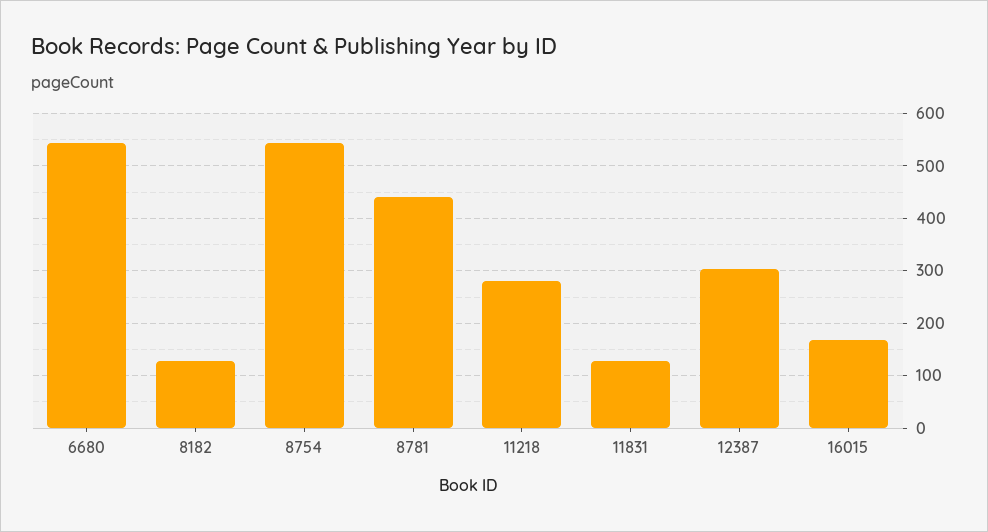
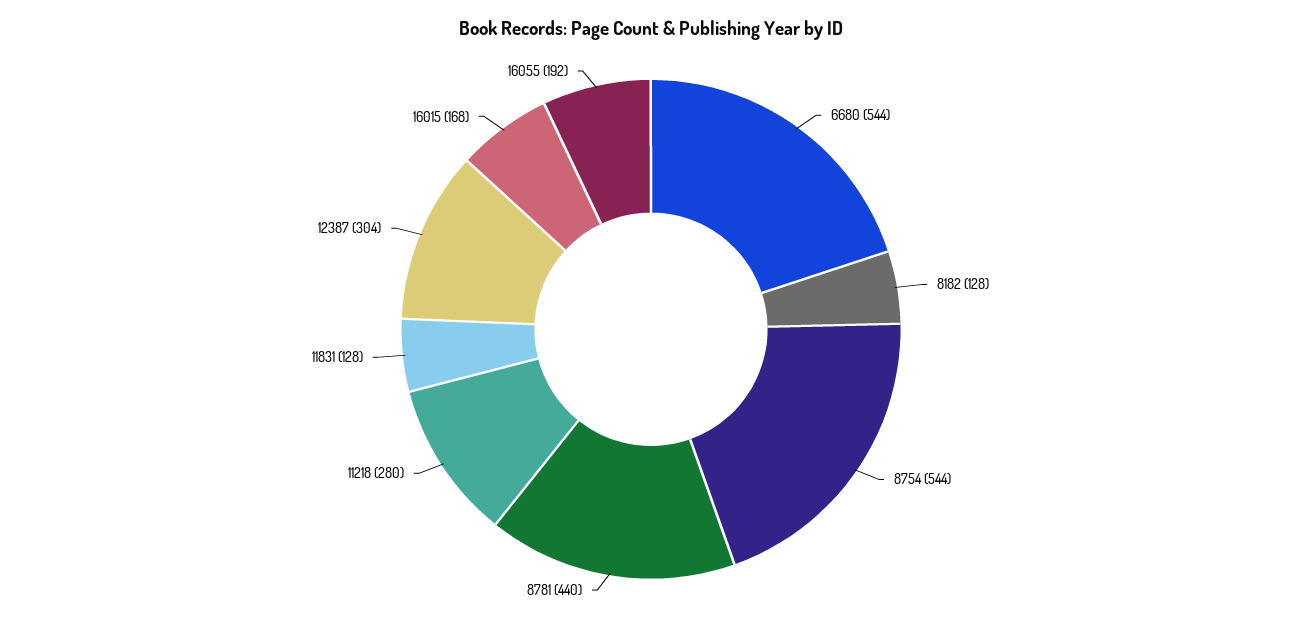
  {
    "6680": 544,
    "8182": 128,
    "8754": 544,
    "8781": 440,
    "11218": 280,
    "11831": 128,
    "12387": 304,
-   "16015": 168
+   "16015": 168,
+   "16055": 192
  }

